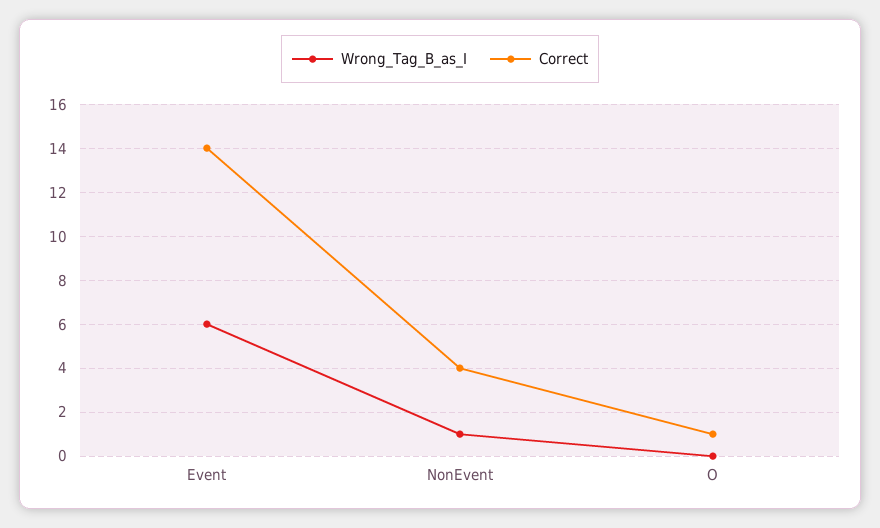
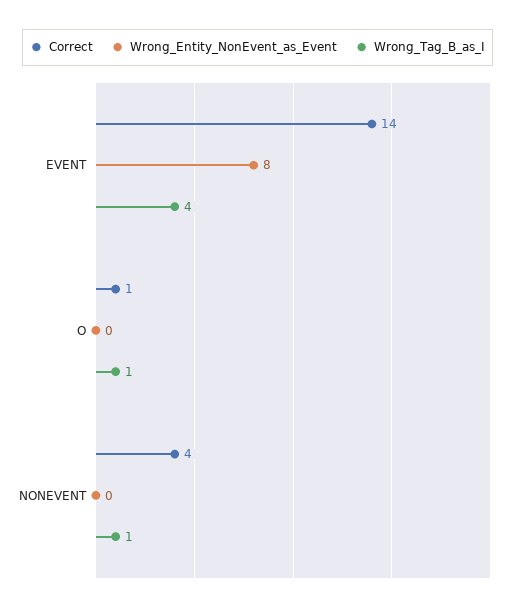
  {
    "Wrong_Tag_B_as_I": {
-     "Event": 6,
+     "Event": 4,
      "NonEvent": 1,
-     "O": 0
+     "O": 1
    },
    "Correct": {
      "Event": 14,
      "NonEvent": 4,
      "O": 1
-   }
+   },
+   "Wrong_Entity_NonEvent_as_Event": {
+     "Event": 8,
+     "O": 0,
+     "NonEvent": 0
+   }
  }

